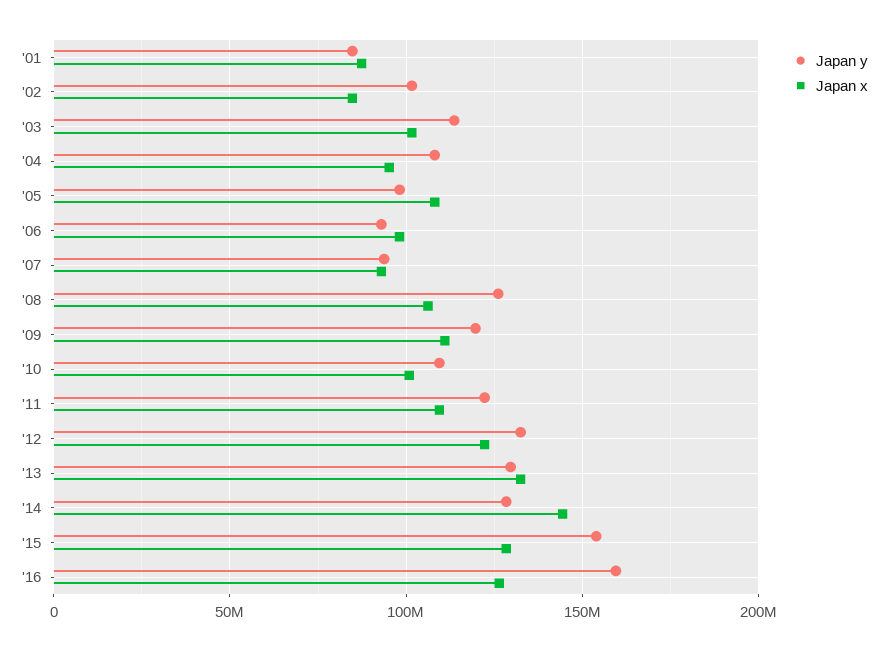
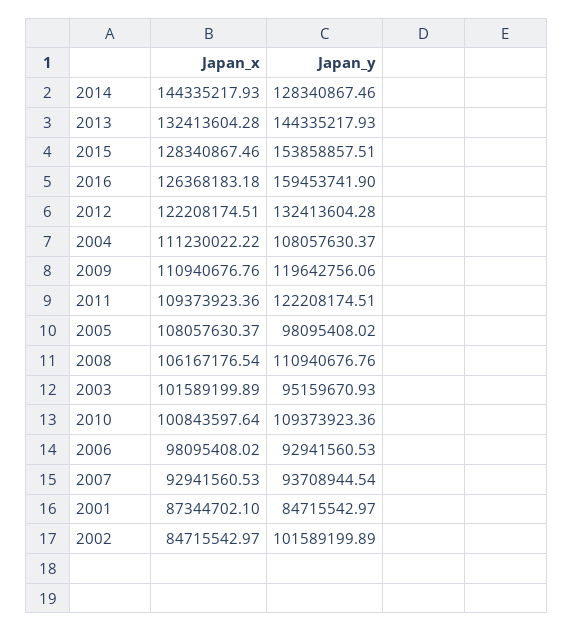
  {
    "Japan y": {
      "'01": 84715542.97,
      "'02": 101589199.89,
-     "'03": 115000000,
+     "'03": 95159670.93,
      "'04": 108057630.37,
      "'05": 98095408.02,
      "'06": 92941560.53,
      "'07": 93708944.54,
-     "'08": 125000000,
+     "'08": 110940676.76,
      "'09": 119642756.06,
      "'10": 109373923.36,
      "'11": 122208174.51,
      "'12": 132413604.28,
-     "'13": 130000000,
+     "'13": 144335217.93,
      "'14": 128340867.46,
      "'15": 153858857.51,
      "'16": 159453741.9
    },
    "Japan x": {
      "'01": 87344702.1,
      "'02": 84715542.97,
      "'03": 101589199.89,
-     "'04": 95000000,
+     "'04": 111230022.22,
      "'05": 108057630.37,
      "'06": 98095408.02,
      "'07": 92941560.53,
      "'08": 106167176.54,
      "'09": 110940676.76,
      "'10": 100843597.64,
      "'11": 109373923.36,
      "'12": 122208174.51,
      "'13": 132413604.28,
      "'14": 144335217.93,
      "'15": 128340867.46,
      "'16": 126368183.18
    }
  }

